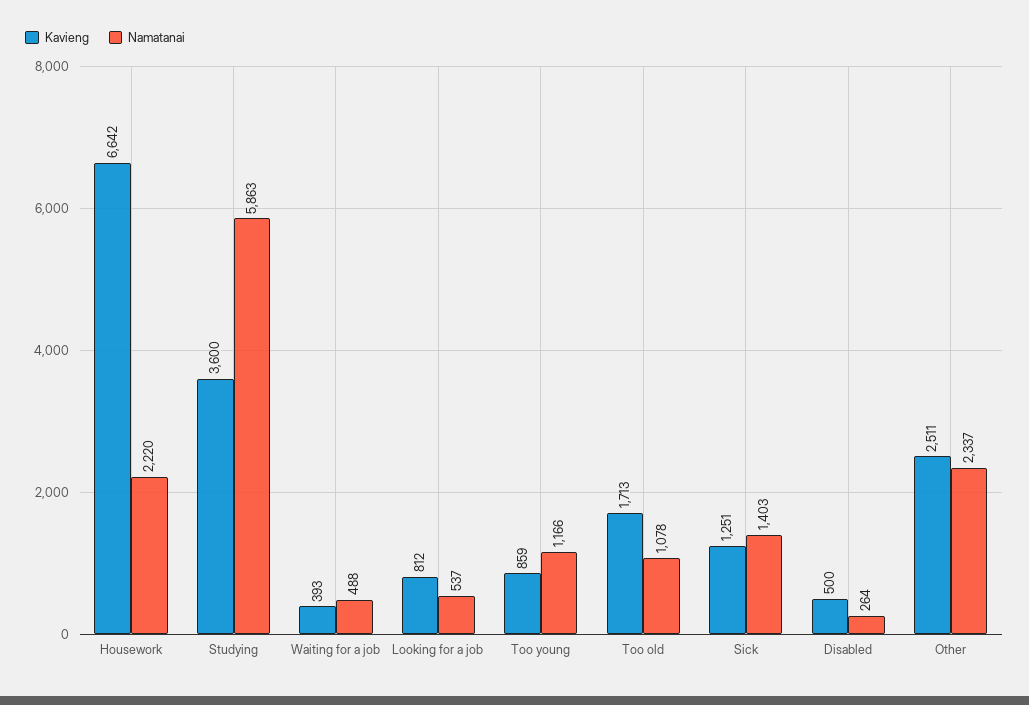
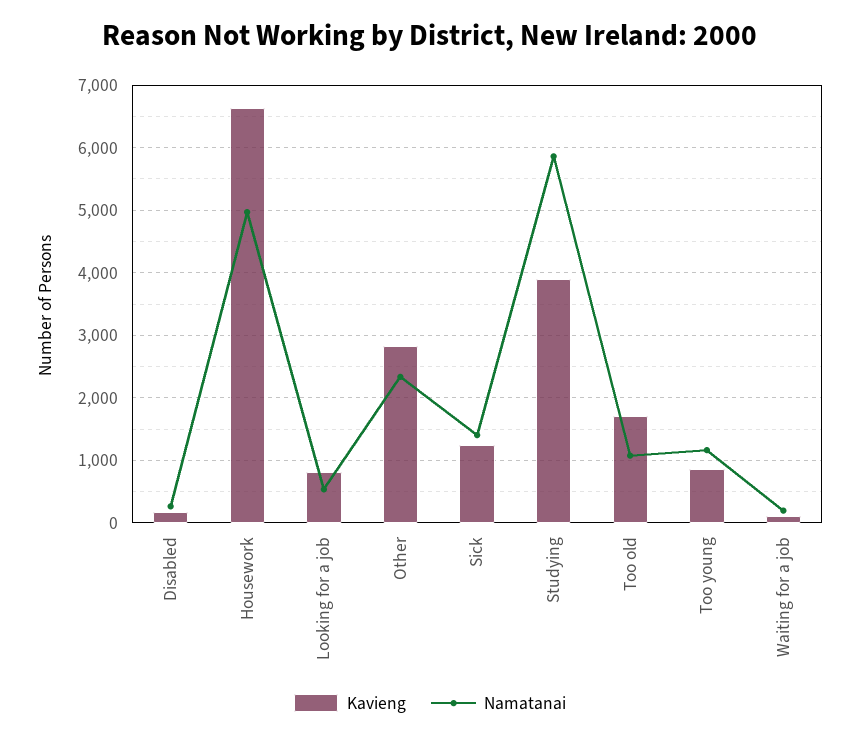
  {
    "Kavieng": {
      "Housework": 6642,
-     "Studying": 3600,
+     "Studying": 3900,
-     "Waiting for a job": 393,
+     "Waiting for a job": 100,
      "Looking for a job": 812,
      "Too young": 859,
      "Too old": 1713,
      "Sick": 1251,
-     "Disabled": 500,
+     "Disabled": 200,
-     "Other": 2511
+     "Other": 2800
    },
    "Namatanai": {
-     "Housework": 2220,
+     "Housework": 5000,
      "Studying": 5863,
-     "Waiting for a job": 488,
+     "Waiting for a job": 200,
      "Looking for a job": 537,
      "Too young": 1166,
      "Too old": 1078,
      "Sick": 1403,
      "Disabled": 264,
      "Other": 2337
    }
  }

